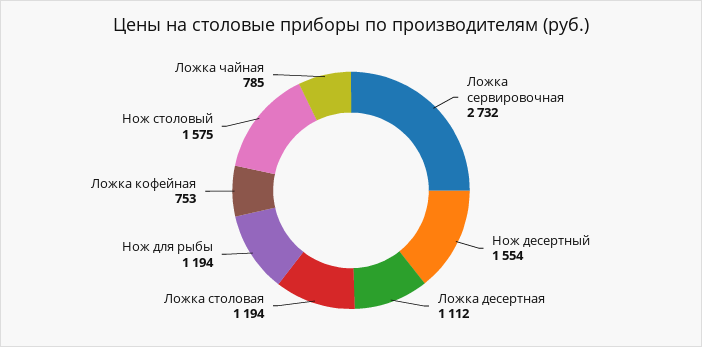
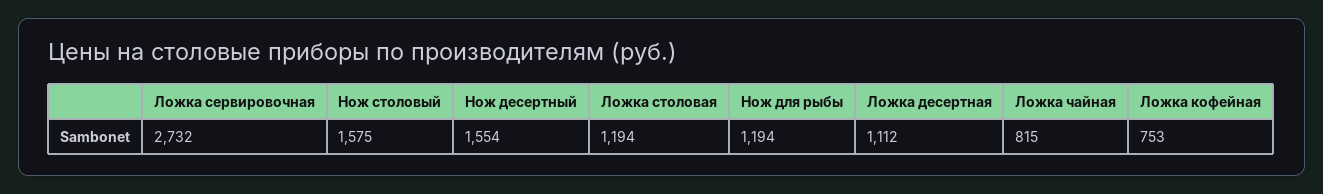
  {
    "Ложка сервировочная": 2732,
    "Нож десертный": 1554,
    "Ложка десертная": 1112,
    "Ложка столовая": 1194,
    "Нож для рыбы": 1194,
    "Ложка кофейная": 753,
    "Нож столовый": 1575,
-   "Ложка чайная": 785
+   "Ложка чайная": 815
  }

